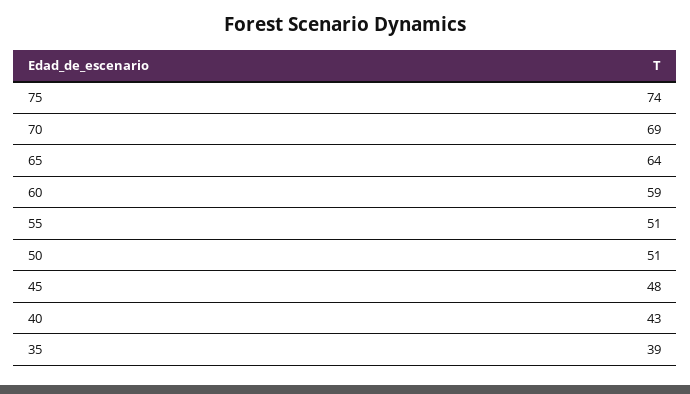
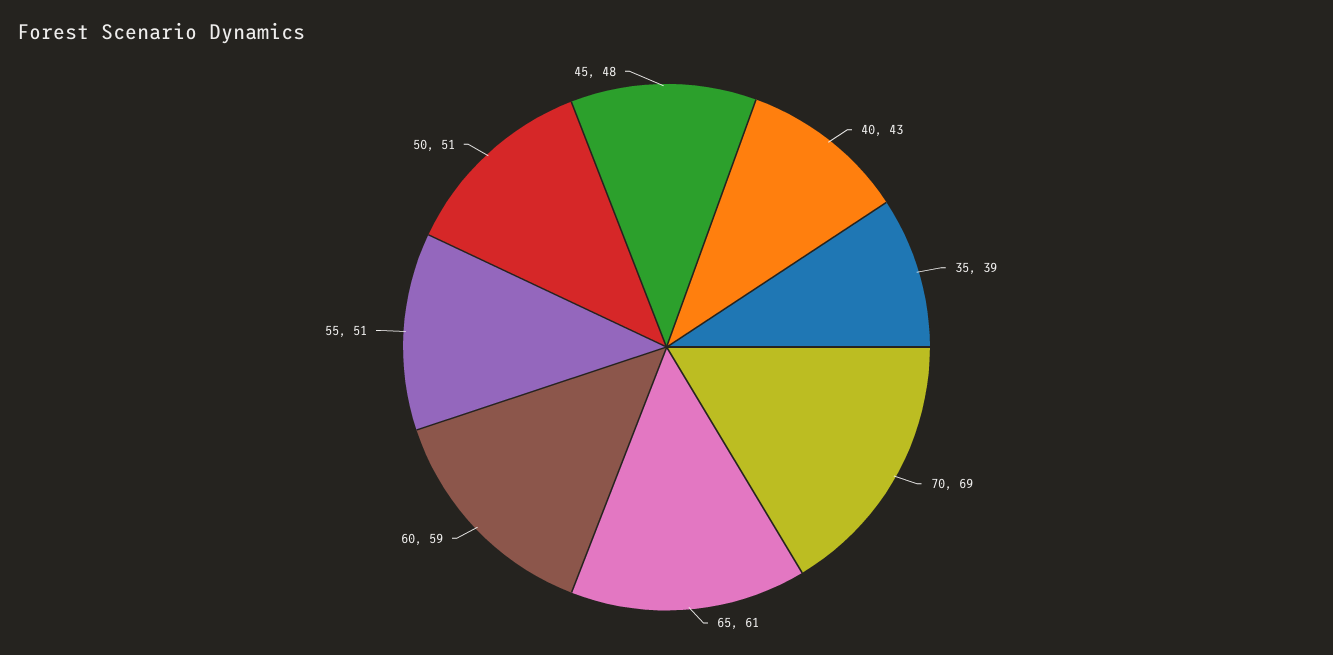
  {
-   "75": 74,
    "70": 69,
-   "65": 64,
+   "65": 61,
    "60": 59,
    "55": 51,
    "50": 51,
    "45": 48,
    "40": 43,
    "35": 39
  }

